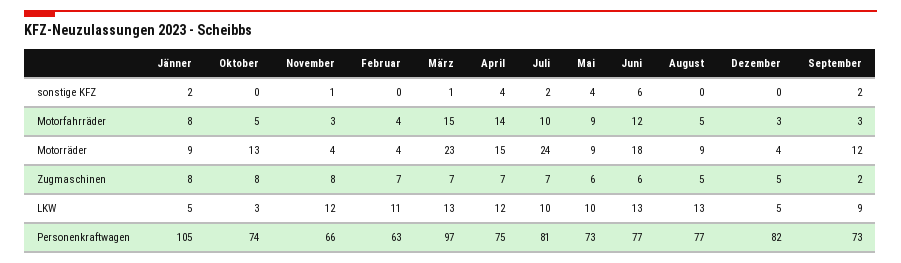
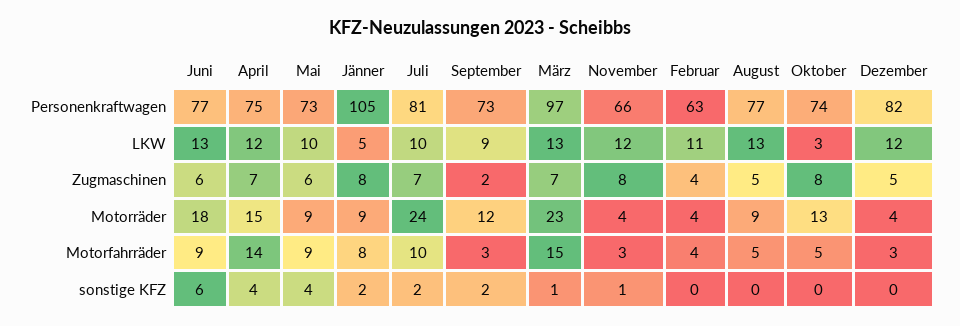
  {
    "Jänner": {
      "sonstige KFZ": 2,
      "Motorfahrräder": 8,
      "Motorräder": 9,
      "Zugmaschinen": 8,
      "LKW": 5,
      "Personenkraftwagen": 105
    },
    "Oktober": {
      "sonstige KFZ": 0,
      "Motorfahrräder": 5,
      "Motorräder": 13,
      "Zugmaschinen": 8,
      "LKW": 3,
      "Personenkraftwagen": 74
    },
    "November": {
      "sonstige KFZ": 1,
      "Motorfahrräder": 3,
      "Motorräder": 4,
      "Zugmaschinen": 8,
      "LKW": 12,
      "Personenkraftwagen": 66
    },
    "Februar": {
      "sonstige KFZ": 0,
      "Motorfahrräder": 4,
      "Motorräder": 4,
-     "Zugmaschinen": 7,
+     "Zugmaschinen": 4,
      "LKW": 11,
      "Personenkraftwagen": 63
    },
    "März": {
      "sonstige KFZ": 1,
      "Motorfahrräder": 15,
      "Motorräder": 23,
      "Zugmaschinen": 7,
      "LKW": 13,
      "Personenkraftwagen": 97
    },
    "April": {
      "sonstige KFZ": 4,
      "Motorfahrräder": 14,
      "Motorräder": 15,
      "Zugmaschinen": 7,
      "LKW": 12,
      "Personenkraftwagen": 75
    },
    "Juli": {
      "sonstige KFZ": 2,
      "Motorfahrräder": 10,
      "Motorräder": 24,
      "Zugmaschinen": 7,
      "LKW": 10,
      "Personenkraftwagen": 81
    },
    "Mai": {
      "sonstige KFZ": 4,
      "Motorfahrräder": 9,
      "Motorräder": 9,
      "Zugmaschinen": 6,
      "LKW": 10,
      "Personenkraftwagen": 73
    },
    "Juni": {
      "sonstige KFZ": 6,
-     "Motorfahrräder": 12,
+     "Motorfahrräder": 9,
      "Motorräder": 18,
      "Zugmaschinen": 6,
      "LKW": 13,
      "Personenkraftwagen": 77
    },
    "August": {
      "sonstige KFZ": 0,
      "Motorfahrräder": 5,
      "Motorräder": 9,
      "Zugmaschinen": 5,
      "LKW": 13,
      "Personenkraftwagen": 77
    },
    "Dezember": {
      "sonstige KFZ": 0,
      "Motorfahrräder": 3,
      "Motorräder": 4,
      "Zugmaschinen": 5,
-     "LKW": 5,
+     "LKW": 12,
      "Personenkraftwagen": 82
    },
    "September": {
      "sonstige KFZ": 2,
      "Motorfahrräder": 3,
      "Motorräder": 12,
      "Zugmaschinen": 2,
      "LKW": 9,
      "Personenkraftwagen": 73
    }
  }

